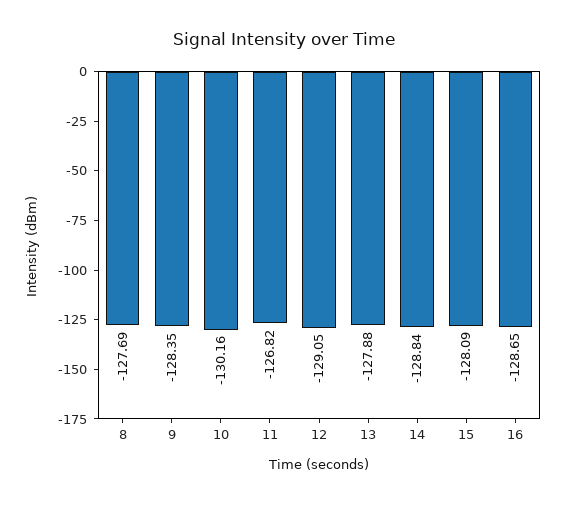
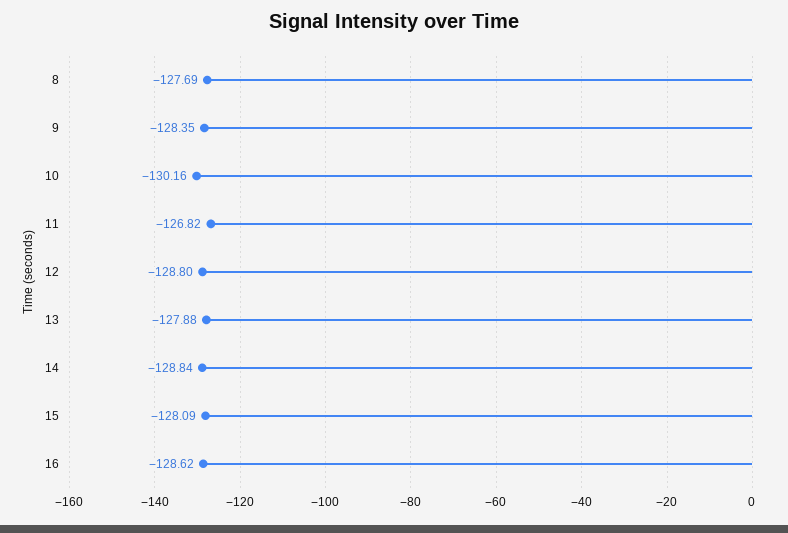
  {
    "8": -127.69,
    "9": -128.35,
    "10": -130.16,
    "11": -126.82,
-   "12": -129.05,
+   "12": -128.8,
    "13": -127.88,
    "14": -128.84,
    "15": -128.09,
-   "16": -128.65
+   "16": -128.62
  }

